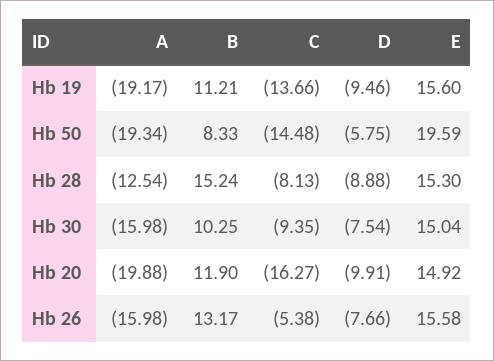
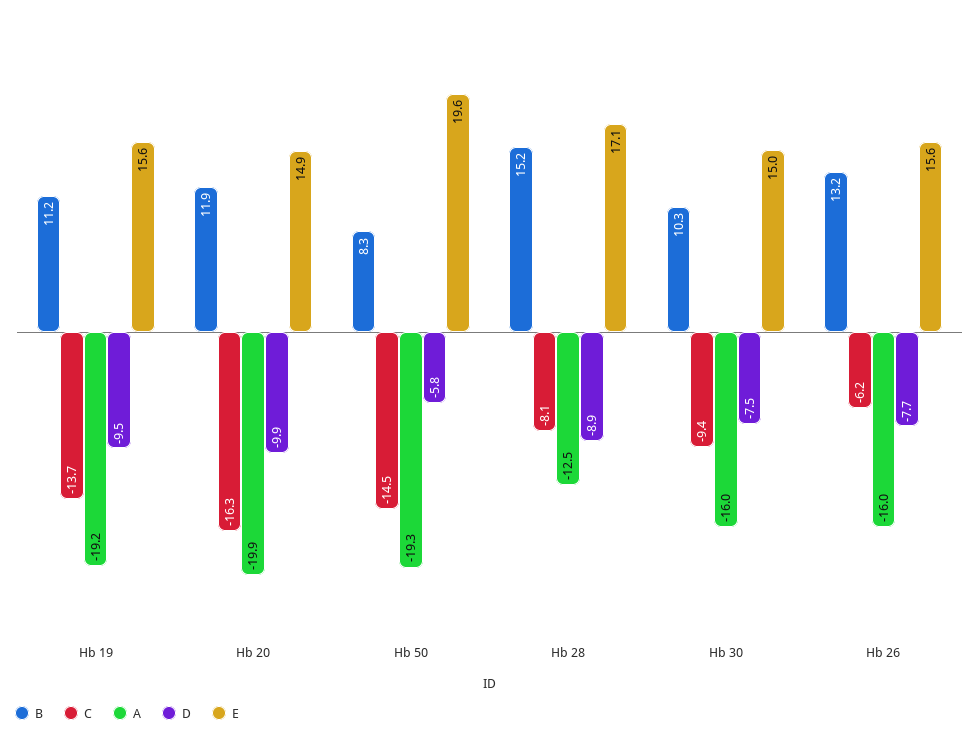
  {
    "A": {
      "Hb 19": -19.17,
      "Hb 50": -19.34,
      "Hb 28": -12.54,
      "Hb 30": -15.98,
      "Hb 20": -19.88,
      "Hb 26": -15.98
    },
    "B": {
      "Hb 19": 11.21,
      "Hb 50": 8.33,
      "Hb 28": 15.24,
      "Hb 30": 10.25,
      "Hb 20": 11.9,
      "Hb 26": 13.17
    },
    "C": {
      "Hb 19": -13.66,
      "Hb 50": -14.48,
      "Hb 28": -8.13,
      "Hb 30": -9.35,
      "Hb 20": -16.27,
-     "Hb 26": -5.38
+     "Hb 26": -6.2
    },
    "D": {
      "Hb 19": -9.46,
      "Hb 50": -5.75,
      "Hb 28": -8.88,
      "Hb 30": -7.54,
      "Hb 20": -9.91,
      "Hb 26": -7.66
    },
    "E": {
      "Hb 19": 15.6,
      "Hb 50": 19.59,
-     "Hb 28": 15.3,
+     "Hb 28": 17.1,
      "Hb 30": 15.04,
      "Hb 20": 14.92,
      "Hb 26": 15.58
    }
  }

